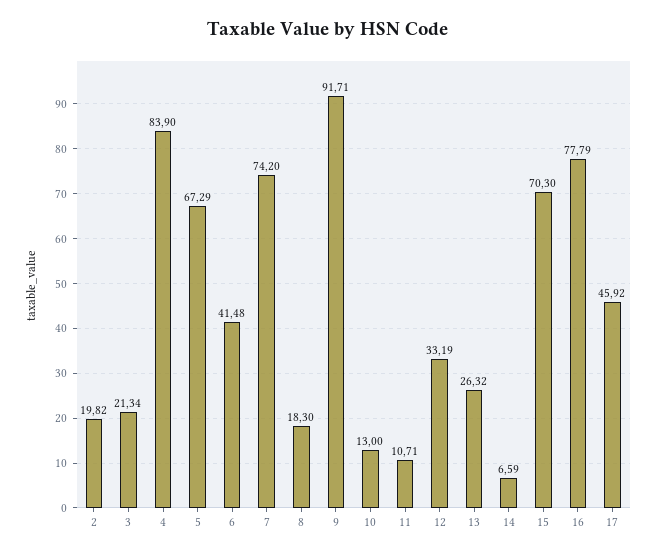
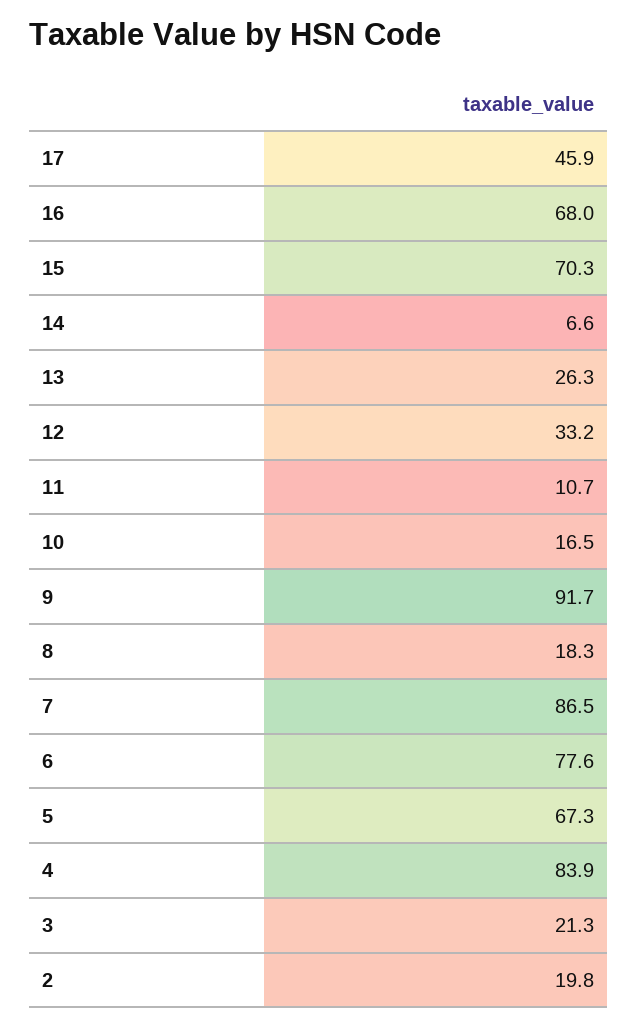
  {
    "2": 19.82,
    "3": 21.34,
    "4": 83.9,
    "5": 67.29,
-   "6": 41.48,
+   "6": 77.6,
-   "7": 74.2,
+   "7": 86.5,
    "8": 18.3,
    "9": 91.71,
-   "10": 13,
+   "10": 16.5,
    "11": 10.71,
    "12": 33.19,
    "13": 26.32,
    "14": 6.59,
    "15": 70.3,
-   "16": 77.79,
+   "16": 68,
    "17": 45.92
  }

